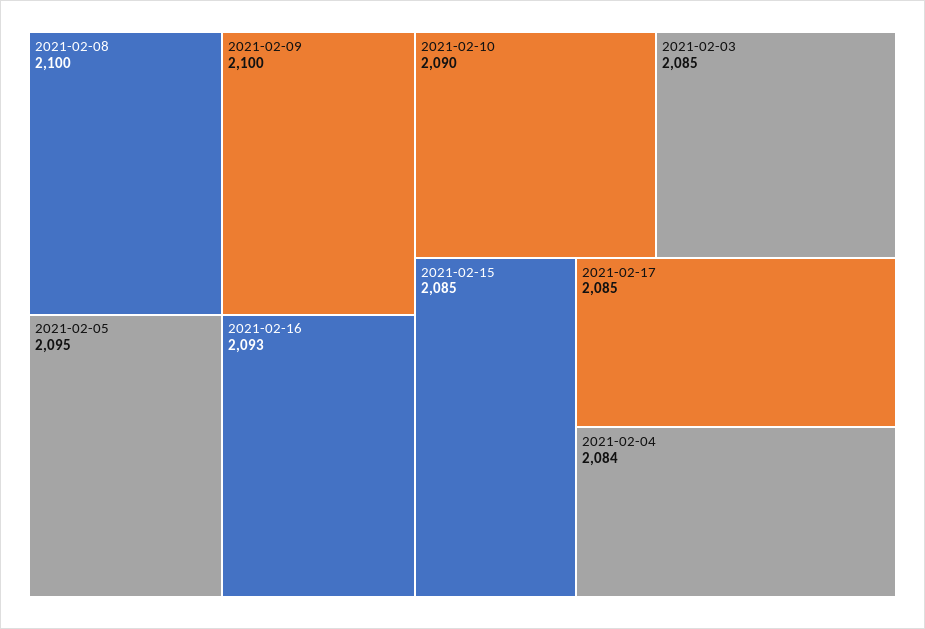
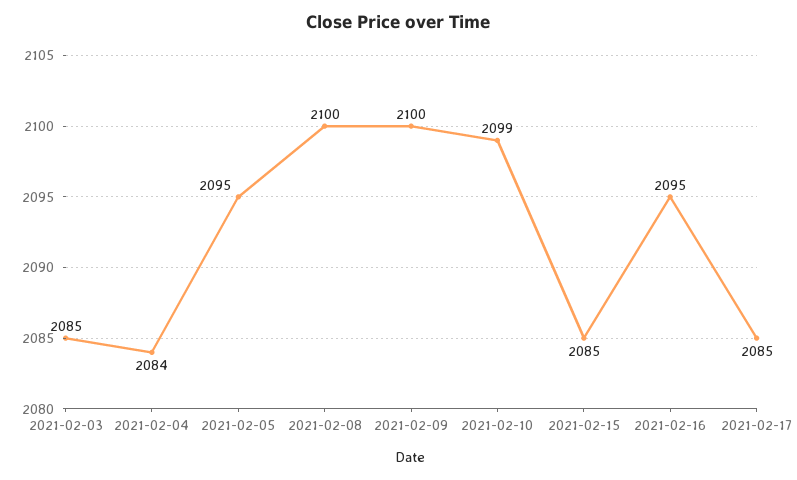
  {
    "2021-02-08": 2100,
    "2021-02-09": 2100,
    "2021-02-05": 2095,
-   "2021-02-16": 2093,
+   "2021-02-16": 2095,
-   "2021-02-10": 2090,
+   "2021-02-10": 2099,
    "2021-02-03": 2085,
    "2021-02-15": 2085,
    "2021-02-17": 2085,
    "2021-02-04": 2084
  }

